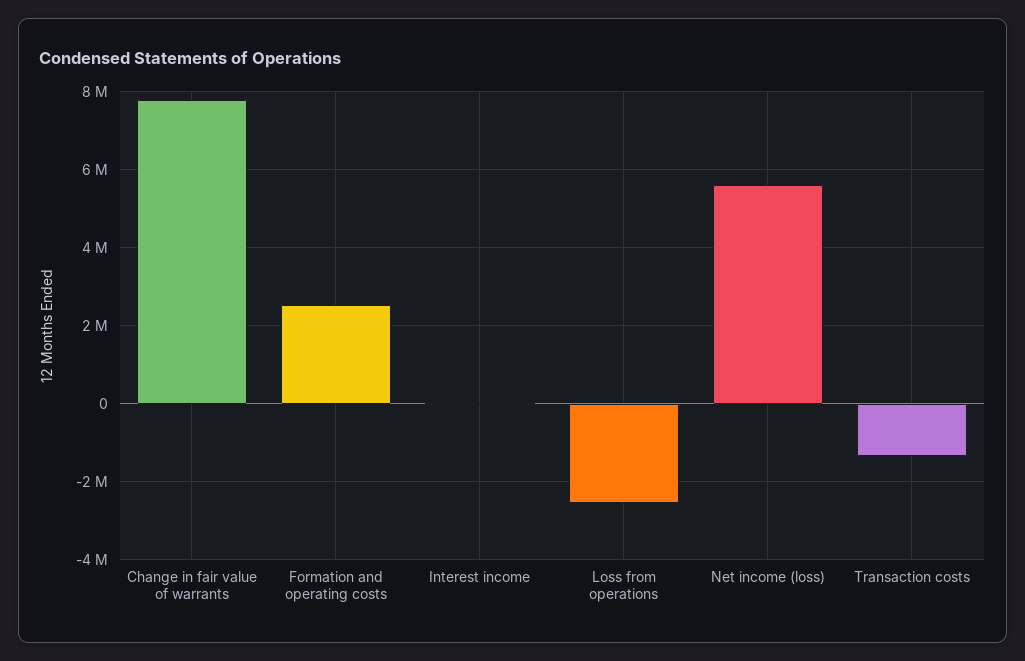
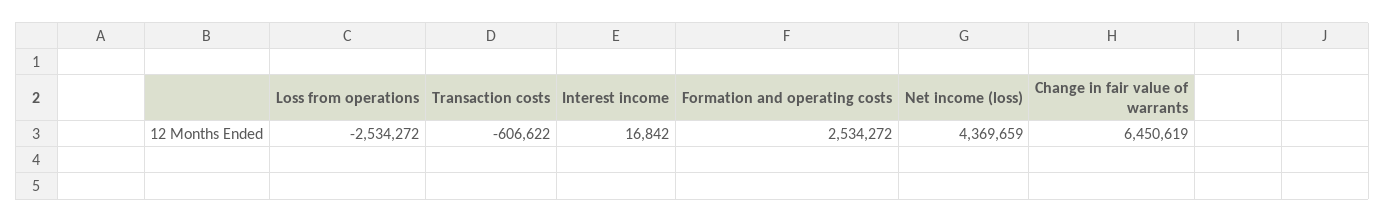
  {
-   "Change in fair value of warrants": 7800000,
+   "Change in fair value of warrants": 6450619,
    "Formation and operating costs": 2534272,
    "Interest income": 16842,
    "Loss from operations": -2534272,
-   "Net income (loss)": 5600000,
+   "Net income (loss)": 4369659,
-   "Transaction costs": -1400000
+   "Transaction costs": -606622
  }

